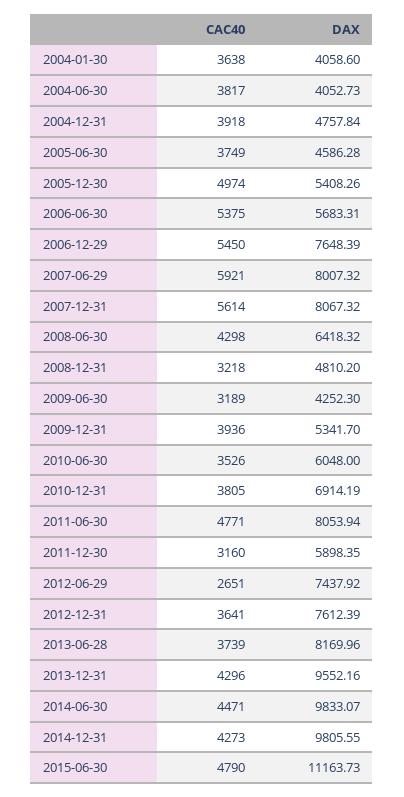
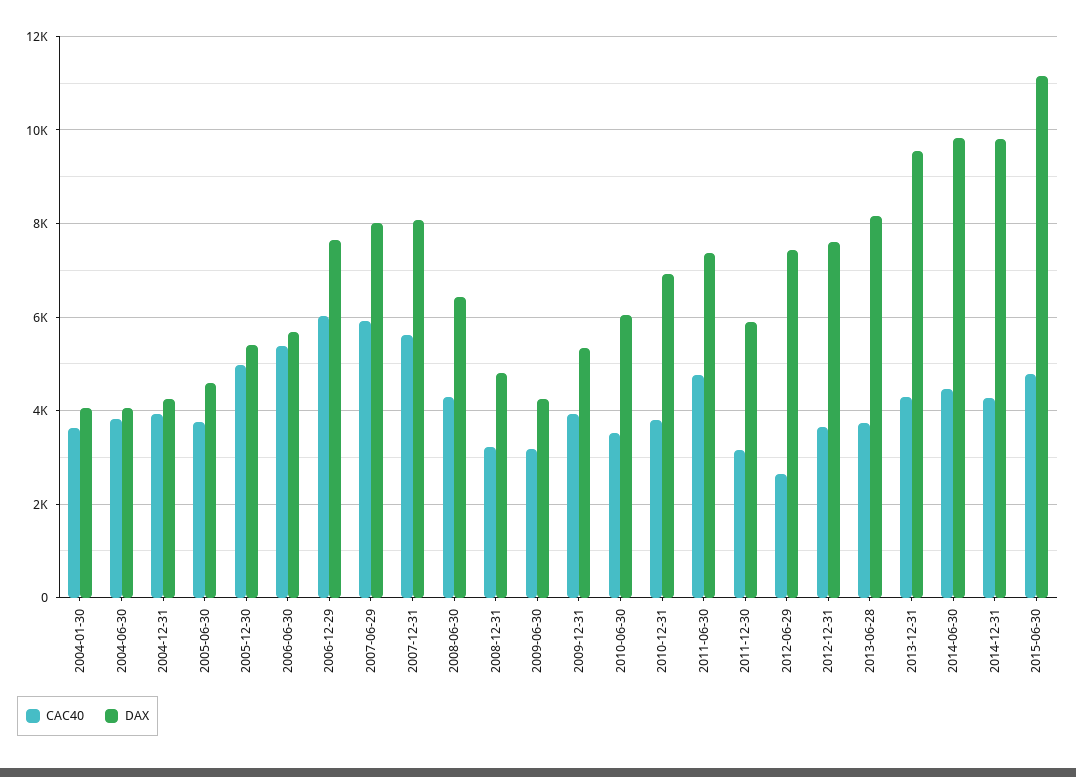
  {
    "CAC40": {
      "2004-01-30": 3638,
      "2004-06-30": 3817,
      "2004-12-31": 3918,
      "2005-06-30": 3749,
      "2005-12-30": 4974,
      "2006-06-30": 5375,
-     "2006-12-29": 5450,
+     "2006-12-29": 6000,
      "2007-06-29": 5921,
      "2007-12-31": 5614,
      "2008-06-30": 4298,
      "2008-12-31": 3218,
      "2009-06-30": 3189,
      "2009-12-31": 3936,
      "2010-06-30": 3526,
      "2010-12-31": 3805,
      "2011-06-30": 4771,
      "2011-12-30": 3160,
      "2012-06-29": 2651,
      "2012-12-31": 3641,
      "2013-06-28": 3739,
      "2013-12-31": 4296,
      "2014-06-30": 4471,
      "2014-12-31": 4273,
      "2015-06-30": 4790
    },
    "DAX": {
      "2004-01-30": 4058.6,
      "2004-06-30": 4052.73,
-     "2004-12-31": 4757.84,
+     "2004-12-31": 4200,
      "2005-06-30": 4586.28,
      "2005-12-30": 5408.26,
      "2006-06-30": 5683.31,
      "2006-12-29": 7648.39,
      "2007-06-29": 8007.32,
      "2007-12-31": 8067.32,
      "2008-06-30": 6418.32,
      "2008-12-31": 4810.2,
      "2009-06-30": 4252.3,
      "2009-12-31": 5341.7,
      "2010-06-30": 6048,
      "2010-12-31": 6914.19,
-     "2011-06-30": 8053.94,
+     "2011-06-30": 7400,
      "2011-12-30": 5898.35,
      "2012-06-29": 7437.92,
      "2012-12-31": 7612.39,
      "2013-06-28": 8169.96,
      "2013-12-31": 9552.16,
      "2014-06-30": 9833.07,
      "2014-12-31": 9805.55,
      "2015-06-30": 11163.73
    }
  }

